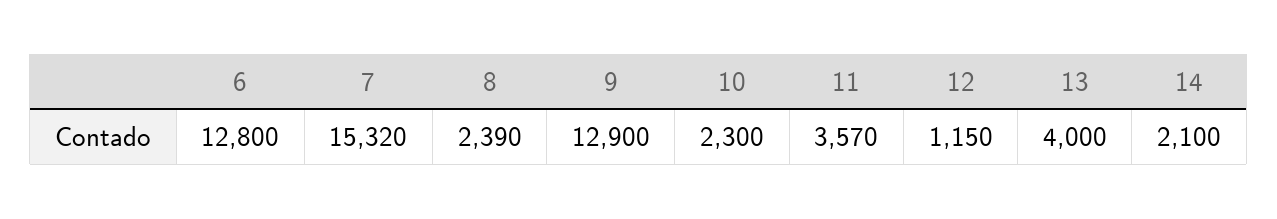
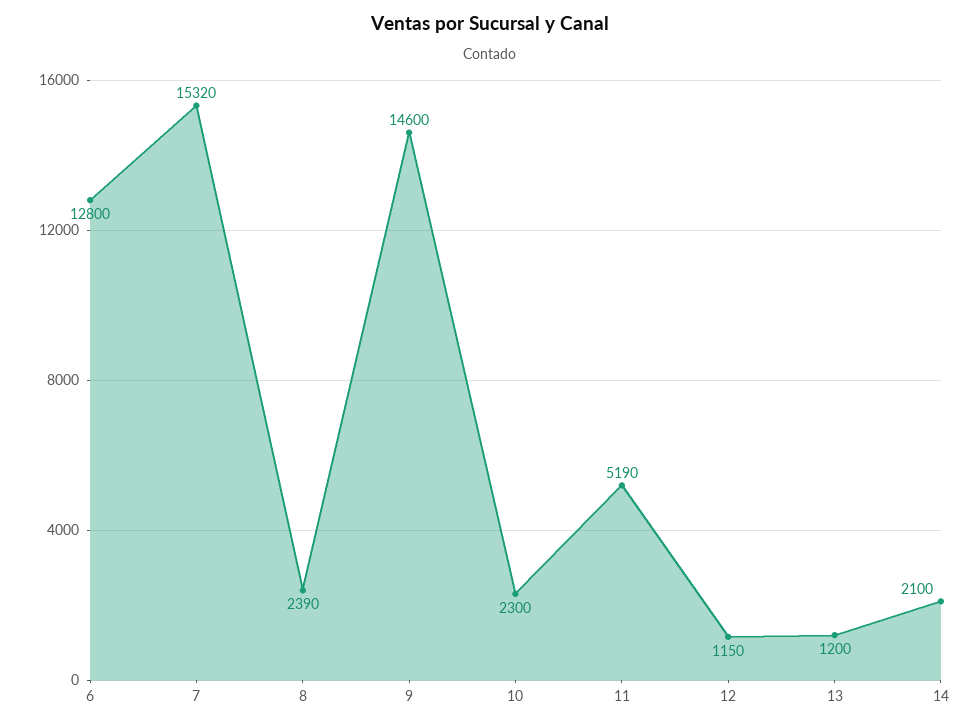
  {
    "6": 12800,
    "7": 15320,
    "8": 2390,
-   "9": 12900,
+   "9": 14600,
    "10": 2300,
-   "11": 3570,
+   "11": 5190,
    "12": 1150,
-   "13": 4000,
+   "13": 1200,
    "14": 2100
  }

